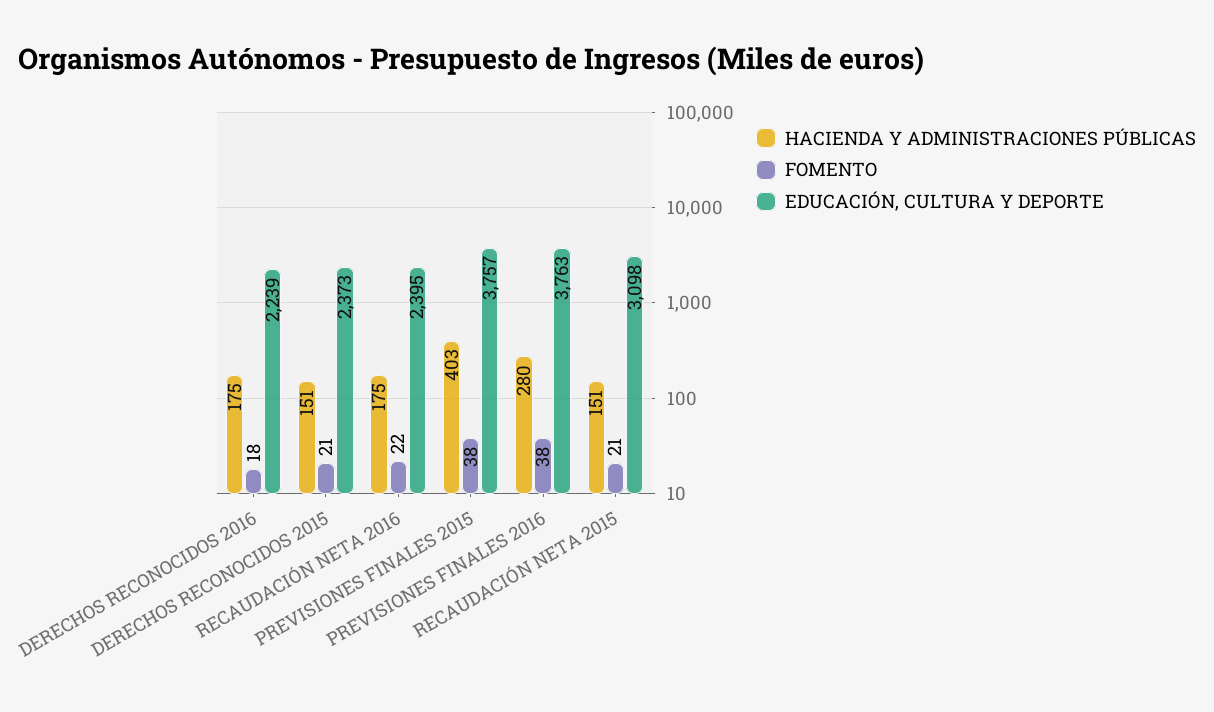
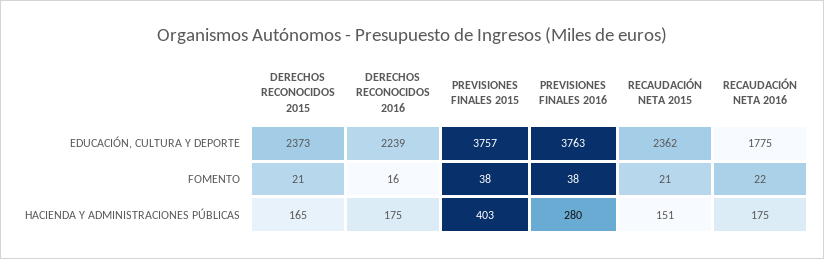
  {
    "HACIENDA Y ADMINISTRACIONES PÚBLICAS": {
      "DERECHOS RECONOCIDOS 2016": 175,
-     "DERECHOS RECONOCIDOS 2015": 151,
+     "DERECHOS RECONOCIDOS 2015": 165,
      "RECAUDACIÓN NETA 2016": 175,
      "PREVISIONES FINALES 2015": 403,
      "PREVISIONES FINALES 2016": 280,
      "RECAUDACIÓN NETA 2015": 151
    },
    "FOMENTO": {
-     "DERECHOS RECONOCIDOS 2016": 18,
+     "DERECHOS RECONOCIDOS 2016": 16,
      "DERECHOS RECONOCIDOS 2015": 21,
      "RECAUDACIÓN NETA 2016": 22,
      "PREVISIONES FINALES 2015": 38,
      "PREVISIONES FINALES 2016": 38,
      "RECAUDACIÓN NETA 2015": 21
    },
    "EDUCACIÓN, CULTURA Y DEPORTE": {
      "DERECHOS RECONOCIDOS 2016": 2239,
      "DERECHOS RECONOCIDOS 2015": 2373,
-     "RECAUDACIÓN NETA 2016": 2395,
+     "RECAUDACIÓN NETA 2016": 1775,
      "PREVISIONES FINALES 2015": 3757,
      "PREVISIONES FINALES 2016": 3763,
-     "RECAUDACIÓN NETA 2015": 3098
+     "RECAUDACIÓN NETA 2015": 2362
    }
  }

